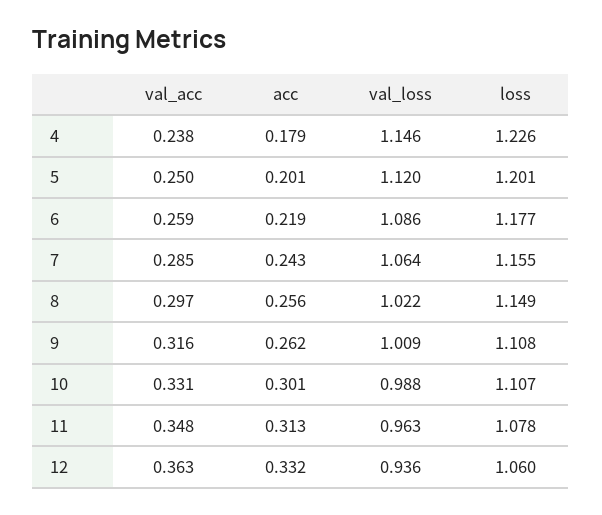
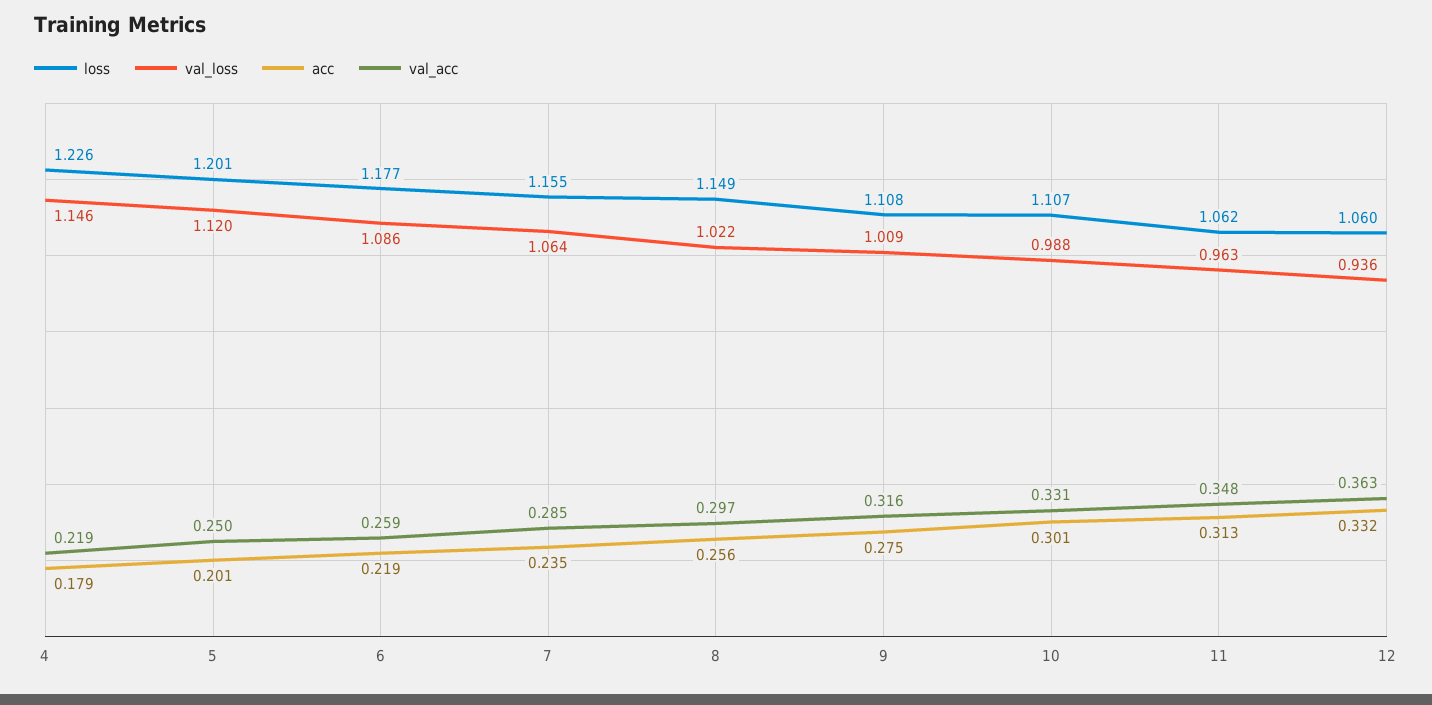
  {
    "val_acc": {
-     "4": 0.238,
+     "4": 0.219,
      "5": 0.25,
      "6": 0.259,
      "7": 0.285,
      "8": 0.297,
      "9": 0.316,
      "10": 0.331,
      "11": 0.348,
      "12": 0.363
    },
    "acc": {
      "4": 0.179,
      "5": 0.201,
      "6": 0.219,
-     "7": 0.243,
+     "7": 0.235,
      "8": 0.256,
-     "9": 0.262,
+     "9": 0.275,
      "10": 0.301,
      "11": 0.313,
      "12": 0.332
    },
    "val_loss": {
      "4": 1.146,
      "5": 1.12,
      "6": 1.086,
      "7": 1.064,
      "8": 1.022,
      "9": 1.009,
      "10": 0.988,
      "11": 0.963,
      "12": 0.936
    },
    "loss": {
      "4": 1.226,
      "5": 1.201,
      "6": 1.177,
      "7": 1.155,
      "8": 1.149,
      "9": 1.108,
      "10": 1.107,
-     "11": 1.078,
+     "11": 1.062,
      "12": 1.06
    }
  }

